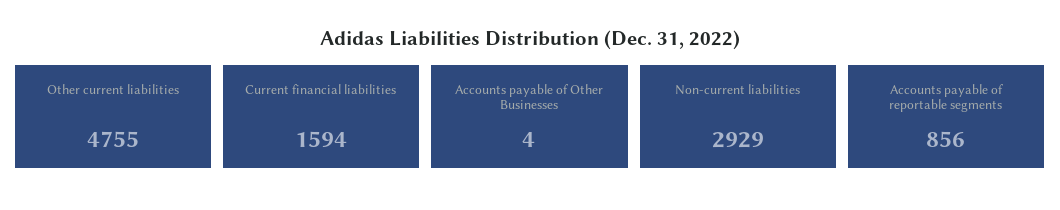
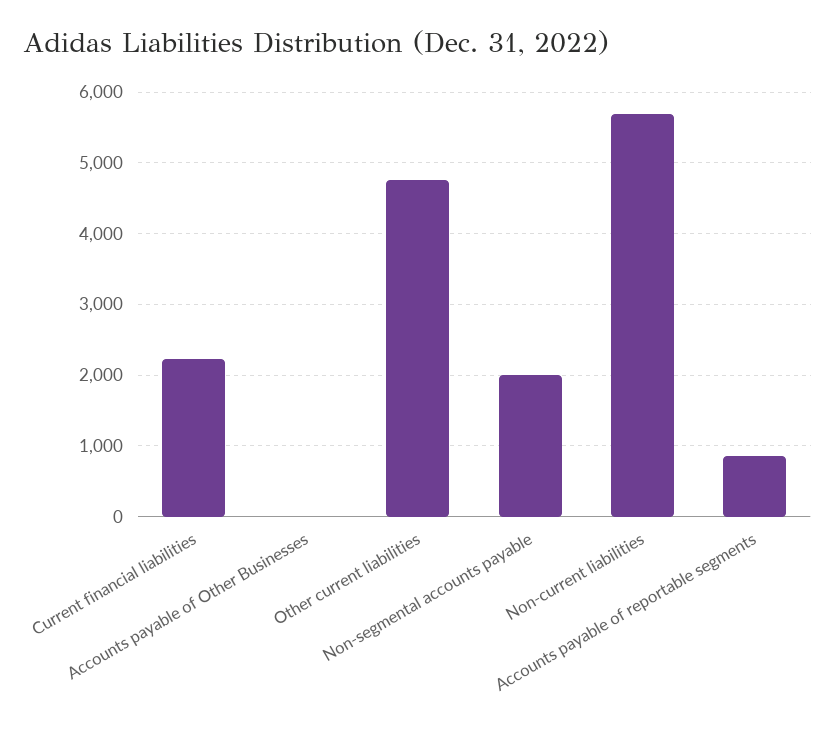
  {
    "Other current liabilities": 4755,
-   "Current financial liabilities": 1594,
+   "Current financial liabilities": 2200,
    "Accounts payable of Other Businesses": 4,
-   "Non-current liabilities": 2929,
+   "Non-current liabilities": 5700,
-   "Accounts payable of reportable segments": 856
+   "Accounts payable of reportable segments": 856,
+   "Non-segmental accounts payable": 2000
  }

